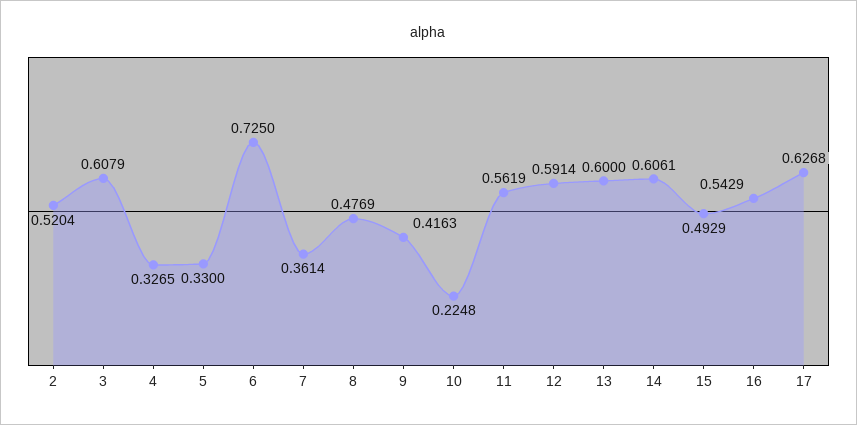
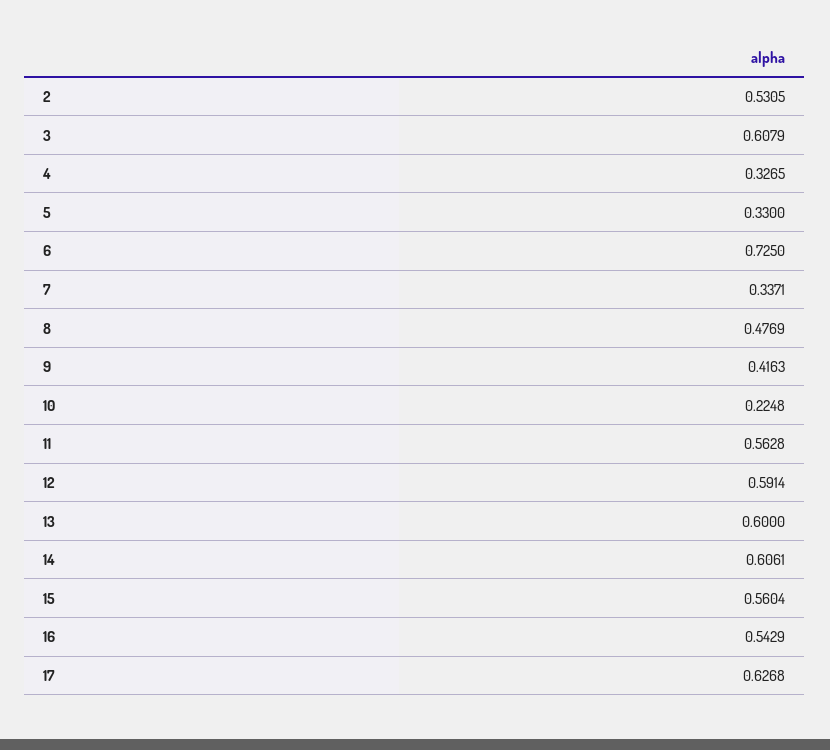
  {
-   "2": 0.5204,
+   "2": 0.5305,
    "3": 0.6079,
    "4": 0.3265,
    "5": 0.33,
    "6": 0.725,
-   "7": 0.3614,
+   "7": 0.3371,
    "8": 0.4769,
    "9": 0.4163,
    "10": 0.2248,
-   "11": 0.5619,
+   "11": 0.5628,
    "12": 0.5914,
    "13": 0.6,
    "14": 0.6061,
-   "15": 0.4929,
+   "15": 0.5604,
    "16": 0.5429,
    "17": 0.6268
  }

